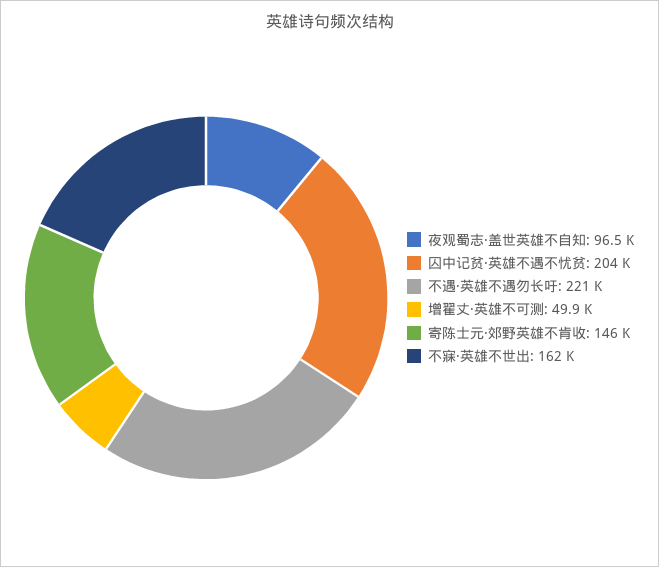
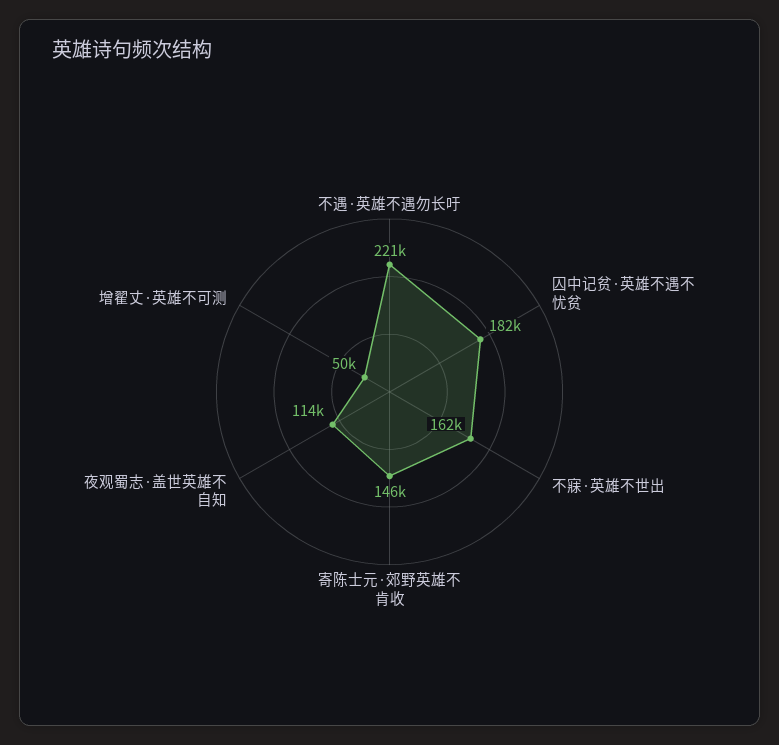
  {
-   "夜观蜀志·盖世英雄不自知": 96500,
+   "夜观蜀志·盖世英雄不自知": 114000,
-   "囚中记贫·英雄不遇不忧贫": 204000,
+   "囚中记贫·英雄不遇不忧贫": 182000,
    "不遇·英雄不遇勿长吁": 221000,
    "增翟丈·英雄不可测": 49900,
    "寄陈士元·郊野英雄不肯收": 146000,
    "不寐·英雄不世出": 162000
  }

